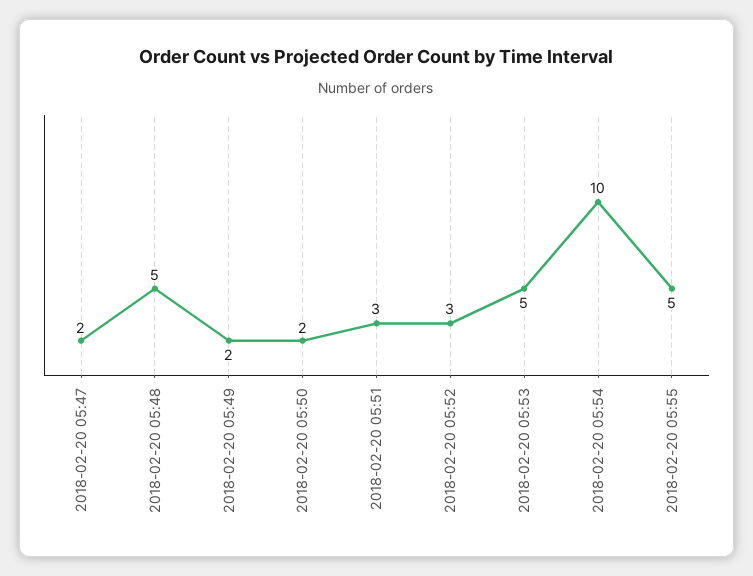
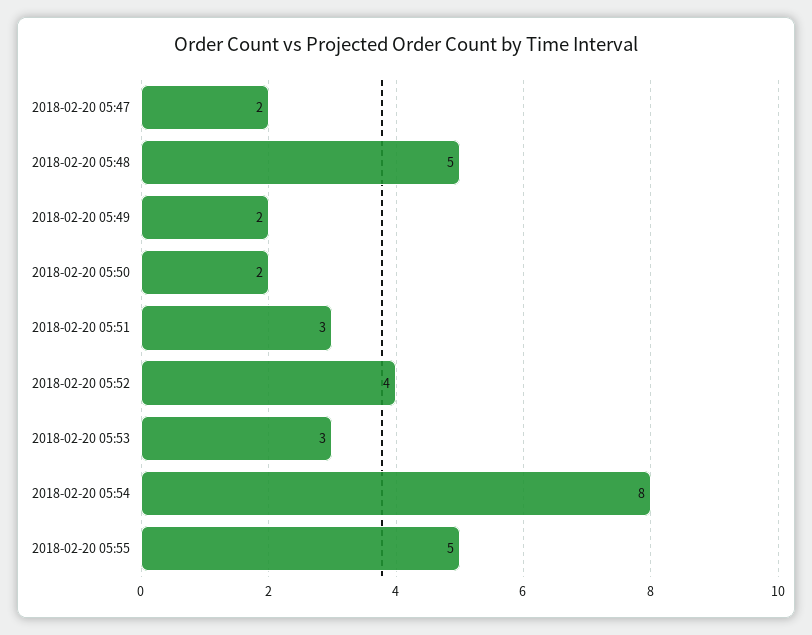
  {
    "2018-02-20 05:47": 2,
    "2018-02-20 05:48": 5,
    "2018-02-20 05:49": 2,
    "2018-02-20 05:50": 2,
    "2018-02-20 05:51": 3,
-   "2018-02-20 05:52": 3,
+   "2018-02-20 05:52": 4,
-   "2018-02-20 05:53": 5,
+   "2018-02-20 05:53": 3,
-   "2018-02-20 05:54": 10,
+   "2018-02-20 05:54": 8,
    "2018-02-20 05:55": 5
  }

